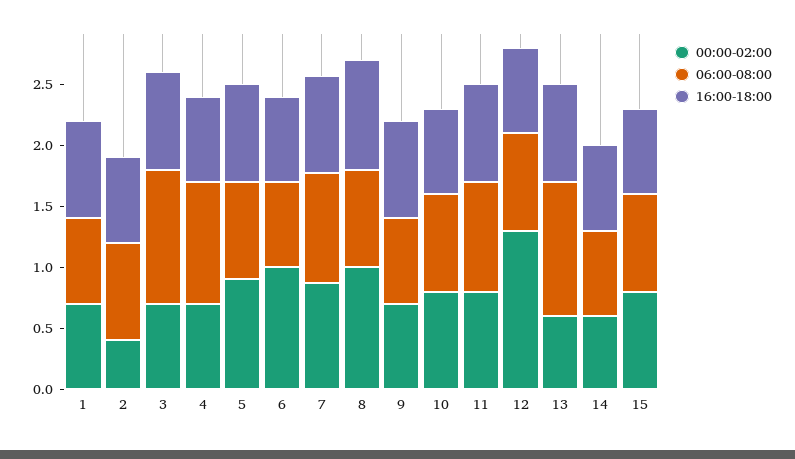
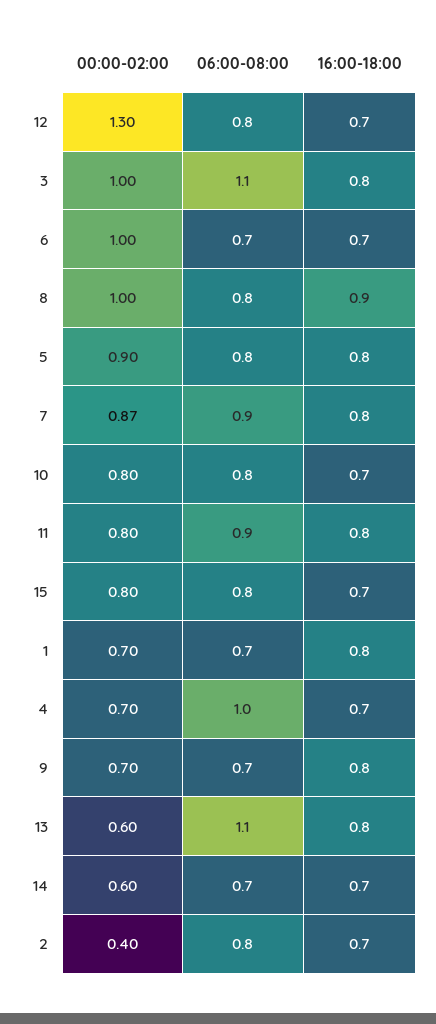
  {
    "00:00-02:00": {
      "1": 0.7,
      "2": 0.4,
-     "3": 0.7,
+     "3": 1,
      "4": 0.7,
      "5": 0.9,
      "6": 1,
      "7": 0.87,
      "8": 1,
      "9": 0.7,
      "10": 0.8,
      "11": 0.8,
      "12": 1.3,
      "13": 0.6,
      "14": 0.6,
      "15": 0.8
    },
    "06:00-08:00": {
      "1": 0.7,
      "2": 0.8,
      "3": 1.1,
      "4": 1,
      "5": 0.8,
      "6": 0.7,
      "7": 0.9,
      "8": 0.8,
      "9": 0.7,
      "10": 0.8,
      "11": 0.9,
      "12": 0.8,
      "13": 1.1,
      "14": 0.7,
      "15": 0.8
    },
    "16:00-18:00": {
      "1": 0.8,
      "2": 0.7,
      "3": 0.8,
      "4": 0.7,
      "5": 0.8,
      "6": 0.7,
      "7": 0.8,
      "8": 0.9,
      "9": 0.8,
      "10": 0.7,
      "11": 0.8,
      "12": 0.7,
      "13": 0.8,
      "14": 0.7,
      "15": 0.7
    }
  }

